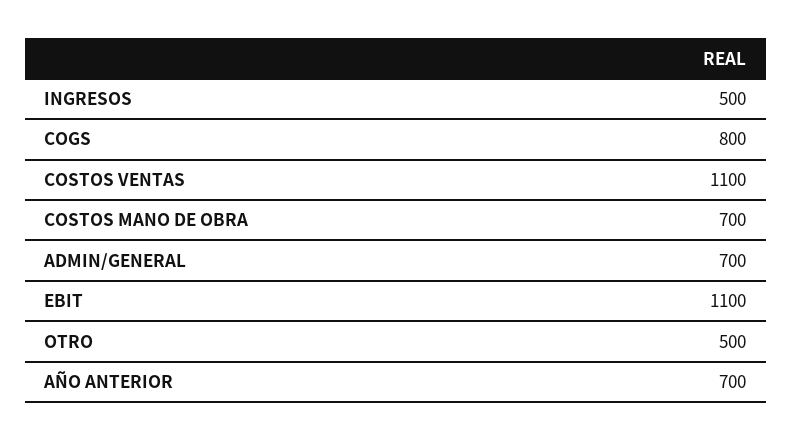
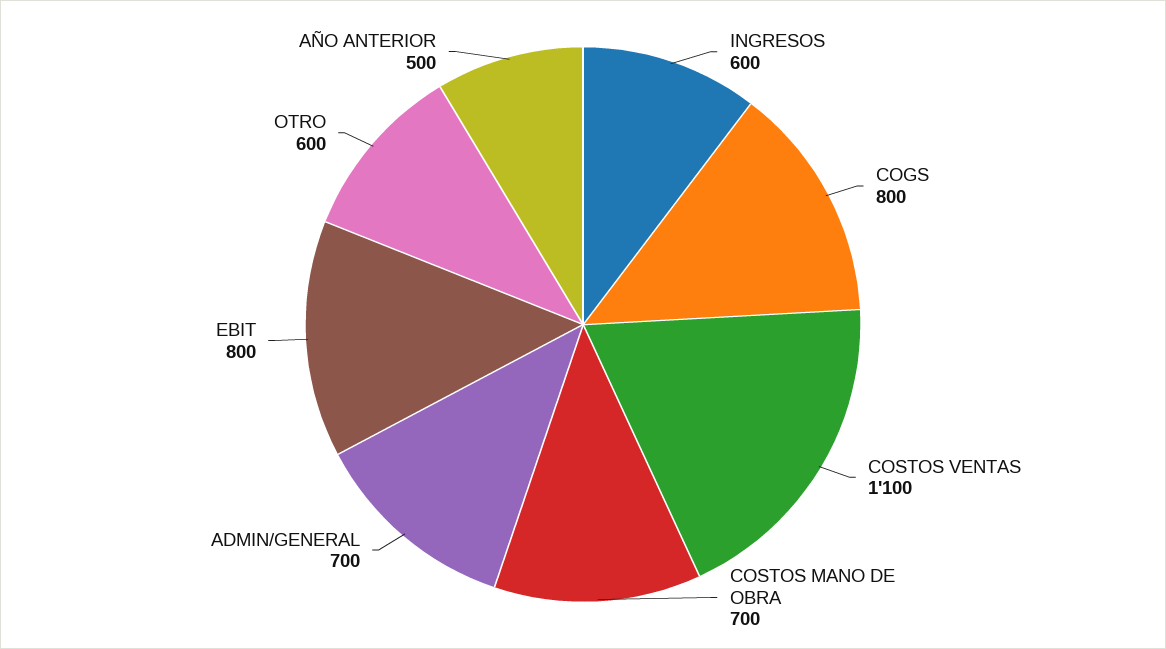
  {
-   "INGRESOS": 500,
+   "INGRESOS": 600,
    "COGS": 800,
    "COSTOS VENTAS": 1100,
    "COSTOS MANO DE OBRA": 700,
    "ADMIN/GENERAL": 700,
-   "EBIT": 1100,
+   "EBIT": 800,
-   "OTRO": 500,
+   "OTRO": 600,
-   "AÑO ANTERIOR": 700
+   "AÑO ANTERIOR": 500
  }

